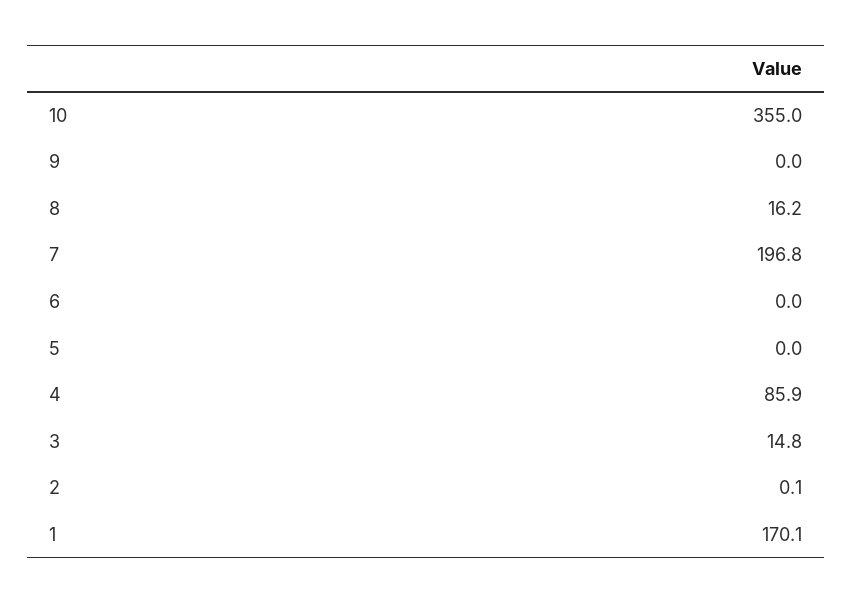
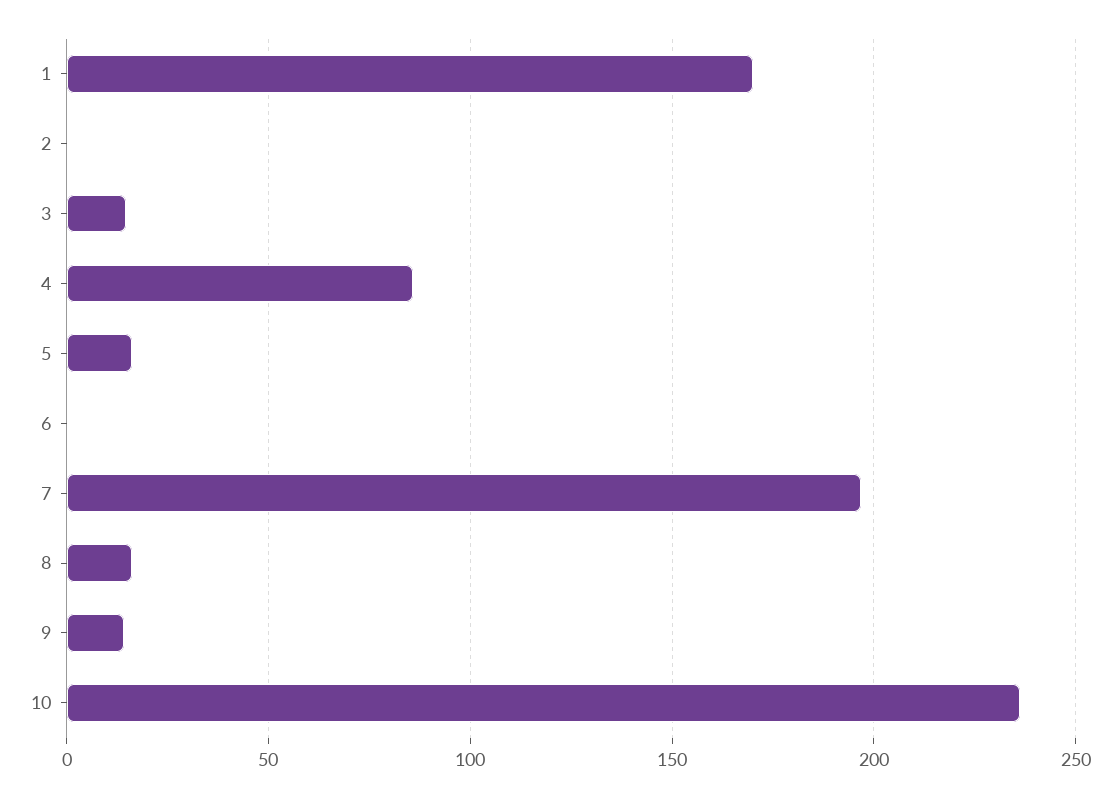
  {
-   "10": 355,
+   "10": 235,
-   "9": 0,
+   "9": 15,
    "8": 16.2,
    "7": 196.8,
    "6": 0,
-   "5": 0,
+   "5": 15,
    "4": 85.9,
    "3": 14.8,
    "2": 0.1,
    "1": 170.1
  }

